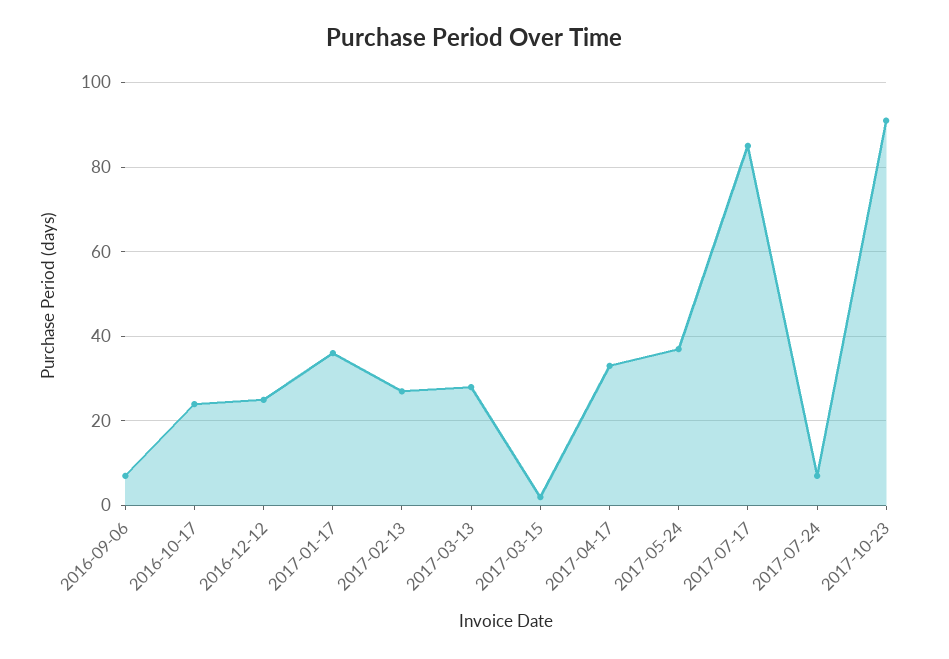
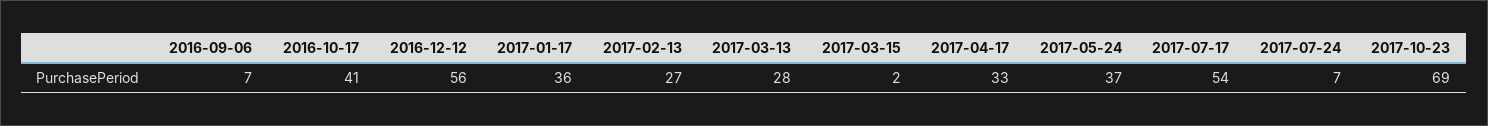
  {
    "2016-09-06": 7,
-   "2016-10-17": 25,
+   "2016-10-17": 41,
-   "2016-12-12": 25,
+   "2016-12-12": 56,
    "2017-01-17": 36,
    "2017-02-13": 27,
    "2017-03-13": 28,
    "2017-03-15": 2,
    "2017-04-17": 33,
    "2017-05-24": 37,
-   "2017-07-17": 85,
+   "2017-07-17": 54,
    "2017-07-24": 7,
-   "2017-10-23": 90
+   "2017-10-23": 69
  }

